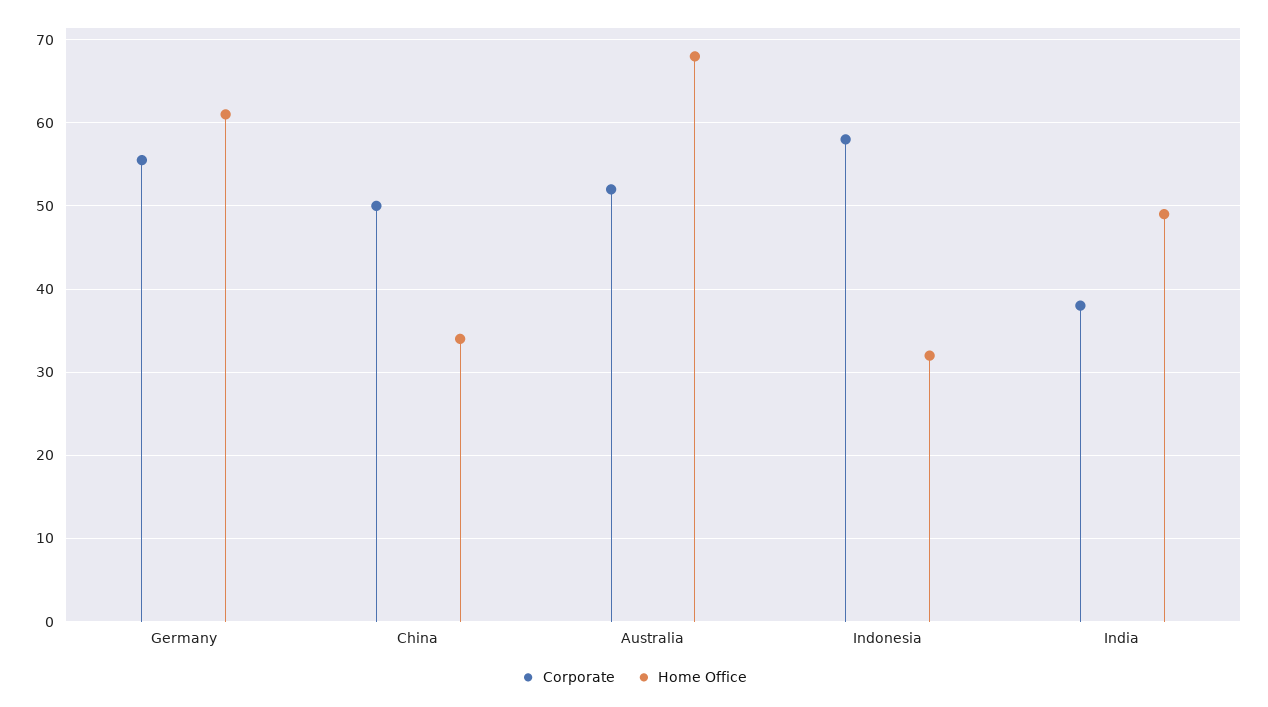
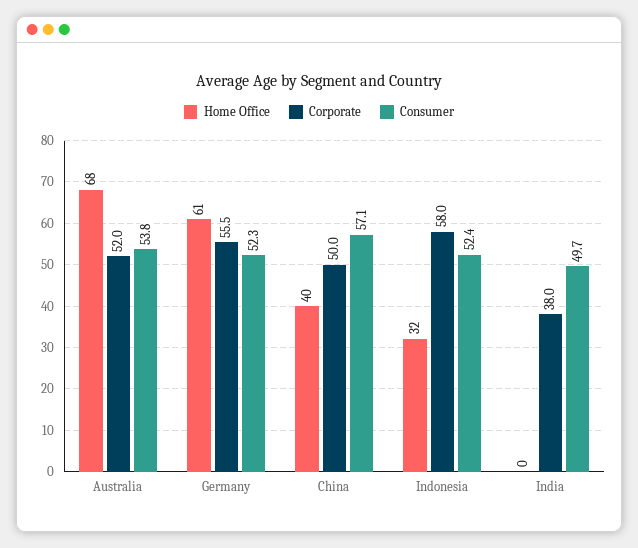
  {
    "Corporate": {
      "Germany": 55.5,
      "China": 50,
      "Australia": 52,
      "Indonesia": 58,
      "India": 38
    },
    "Home Office": {
      "Germany": 61,
-     "China": 34,
+     "China": 40,
      "Australia": 68,
      "Indonesia": 32,
-     "India": 49
+     "India": 0
-   }
+   },
+   "Consumer": {
+     "Australia": 53.8,
+     "Germany": 52.3,
+     "China": 57.1,
+     "Indonesia": 52.4,
+     "India": 49.7
+   }
  }

